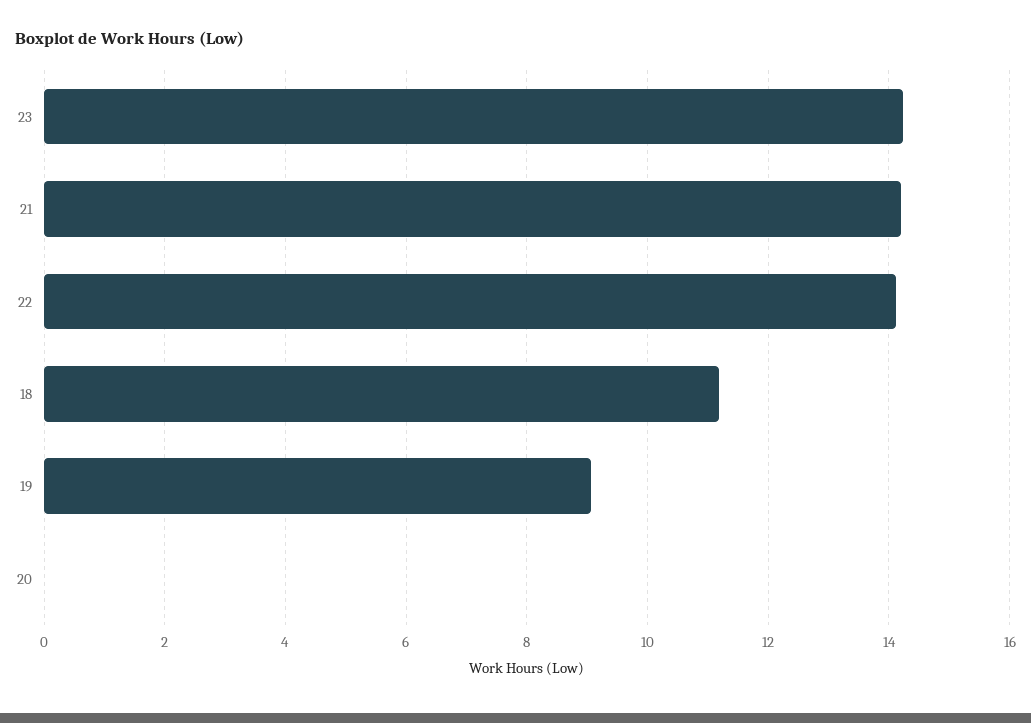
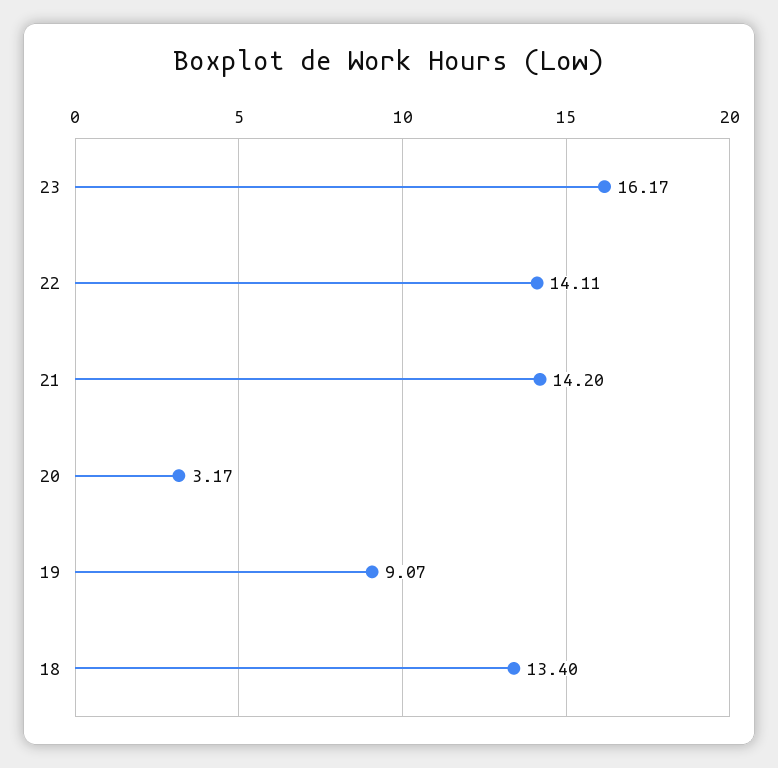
  {
-   "23": 14.2,
+   "23": 16.17,
    "21": 14.2,
    "22": 14.11,
-   "18": 11.2,
+   "18": 13.4,
    "19": 9.07,
-   "20": 0
+   "20": 3.17
  }

